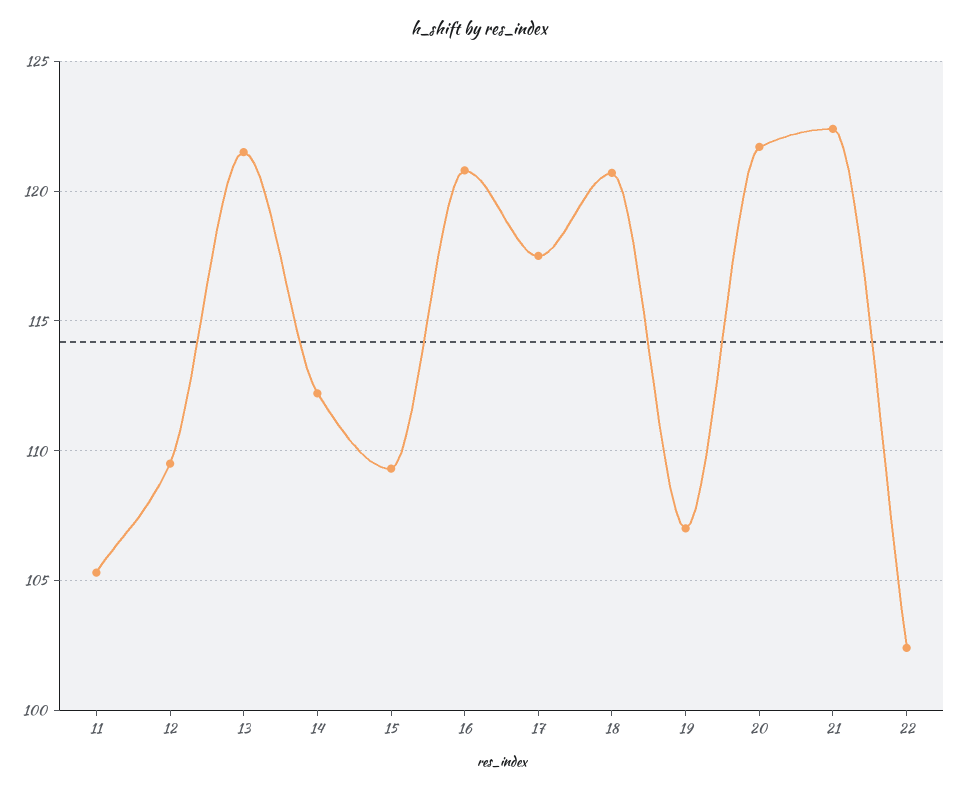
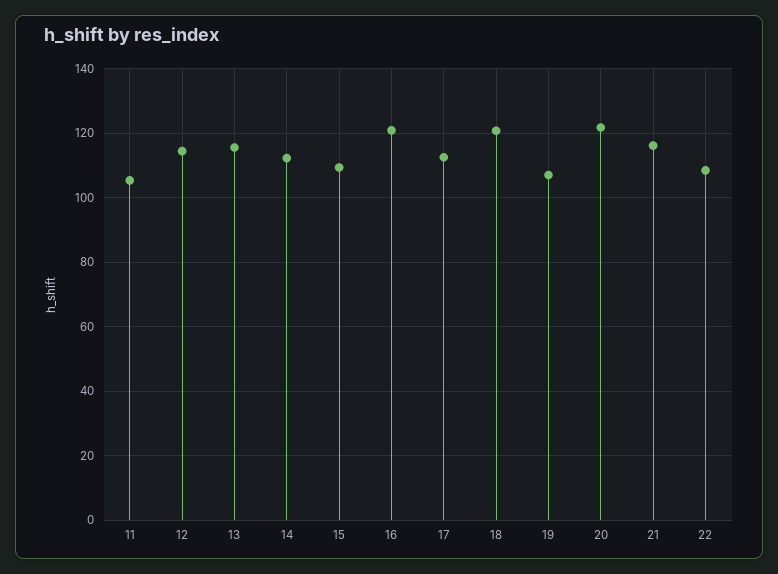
  {
    "11": 105.5,
-   "12": 109.5,
+   "12": 114,
-   "13": 121.5,
+   "13": 116,
    "14": 112,
    "15": 109.5,
    "16": 121,
-   "17": 117.5,
+   "17": 112,
    "18": 120.5,
    "19": 107,
    "20": 121.5,
-   "21": 122.5,
+   "21": 116,
-   "22": 102.5
+   "22": 108
  }

